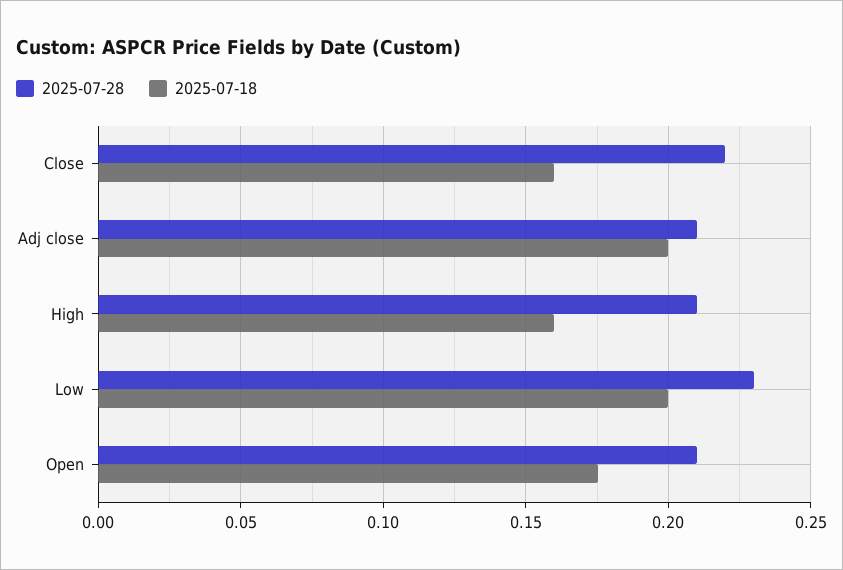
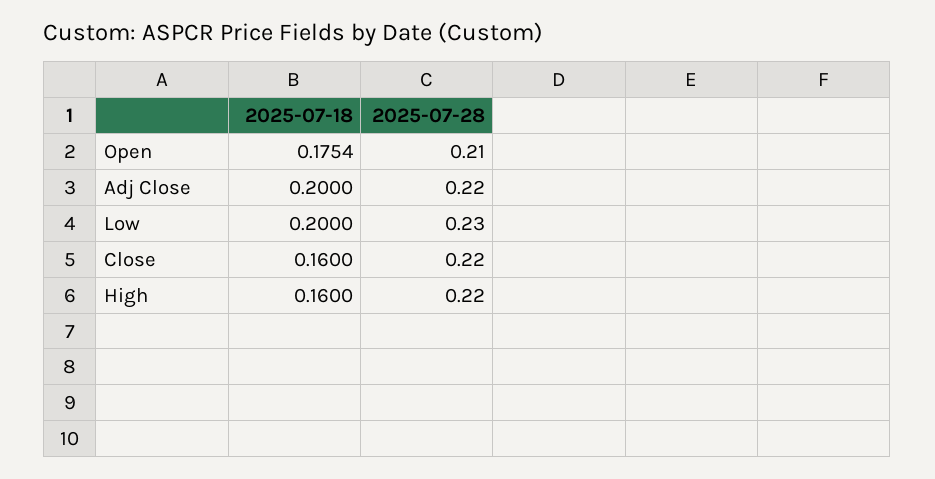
  {
    "2025-07-28": {
      "Close": 0.22,
-     "Adj close": 0.21,
+     "Adj close": 0.22,
-     "High": 0.21,
+     "High": 0.22,
      "Low": 0.23,
      "Open": 0.21
    },
    "2025-07-18": {
      "Close": 0.16,
      "Adj close": 0.2,
      "High": 0.16,
      "Low": 0.2,
      "Open": 0.1754
    }
  }

